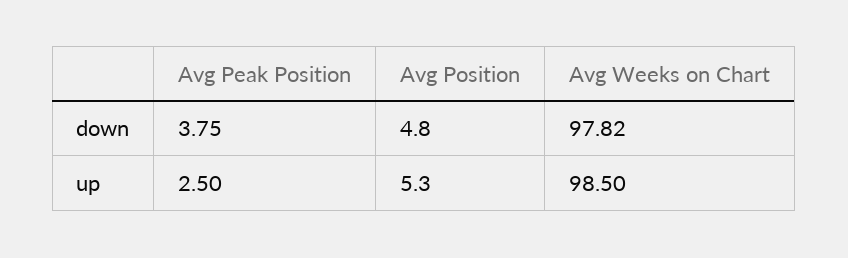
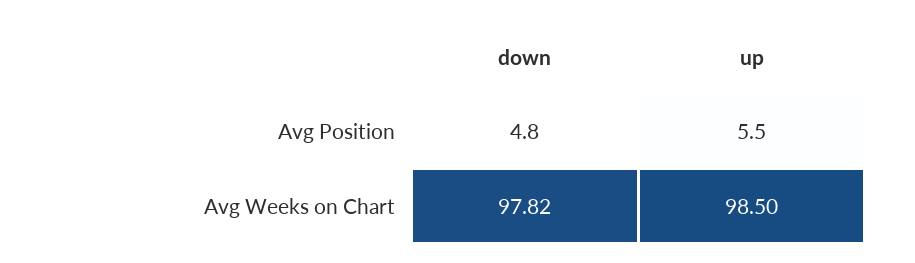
  {
-   "Avg Peak Position": {
-     "down": 3.75,
-     "up": 2.5
-   },
    "Avg Position": {
      "down": 4.8,
-     "up": 5.3
+     "up": 5.5
    },
    "Avg Weeks on Chart": {
      "down": 97.82,
      "up": 98.5
    }
  }

